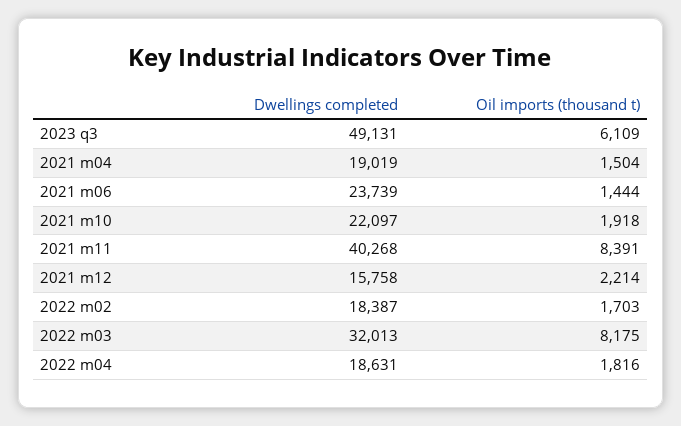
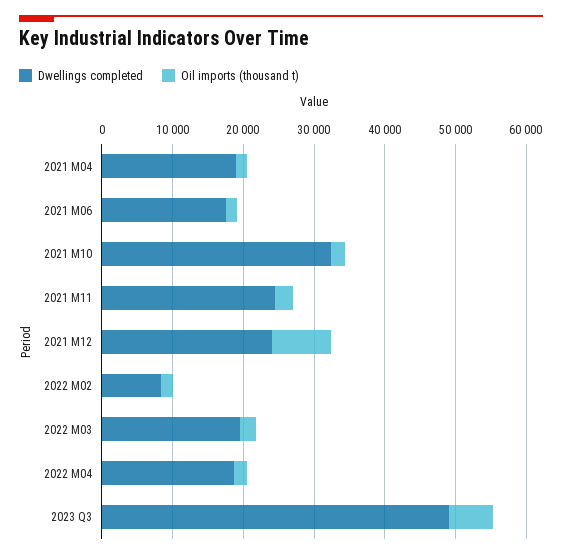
  {
    "Dwellings completed": {
      "2023 q3": 49131,
      "2021 m04": 19019,
-     "2021 m06": 23739,
+     "2021 m06": 18000,
-     "2021 m10": 22097,
+     "2021 m10": 32000,
-     "2021 m11": 40268,
+     "2021 m11": 24000,
-     "2021 m12": 15758,
+     "2021 m12": 24000,
-     "2022 m02": 18387,
+     "2022 m02": 8000,
-     "2022 m03": 32013,
+     "2022 m03": 20000,
      "2022 m04": 18631
    },
    "Oil imports (thousand t)": {
      "2023 q3": 6109,
      "2021 m04": 1504,
      "2021 m06": 1444,
      "2021 m10": 1918,
-     "2021 m11": 8391,
+     "2021 m11": 2000,
-     "2021 m12": 2214,
+     "2021 m12": 8000,
      "2022 m02": 1703,
-     "2022 m03": 8175,
+     "2022 m03": 2000,
      "2022 m04": 1816
    }
  }

